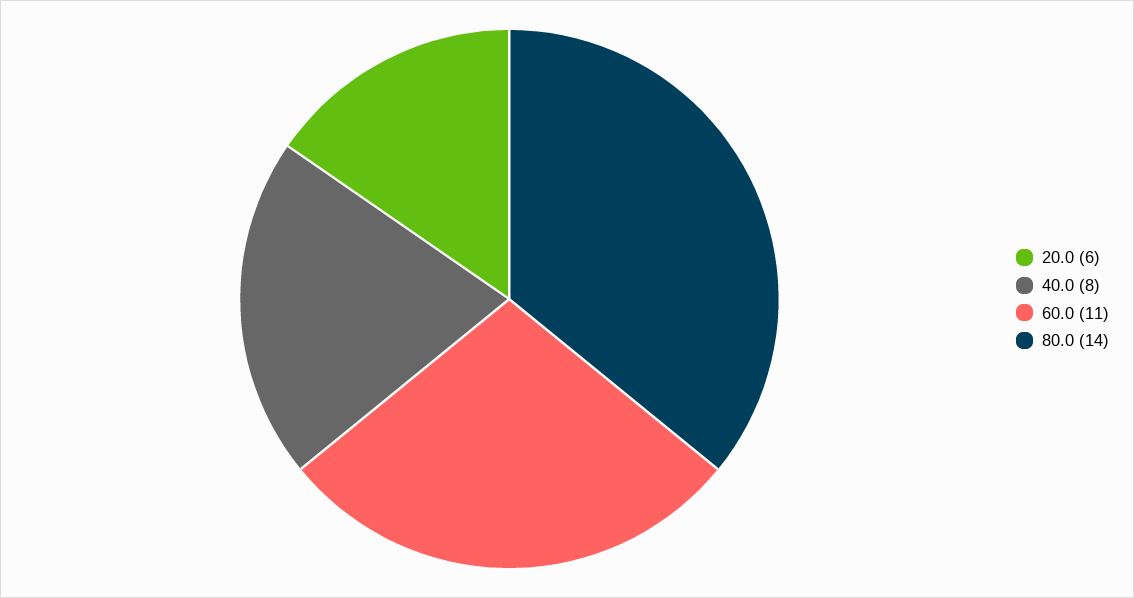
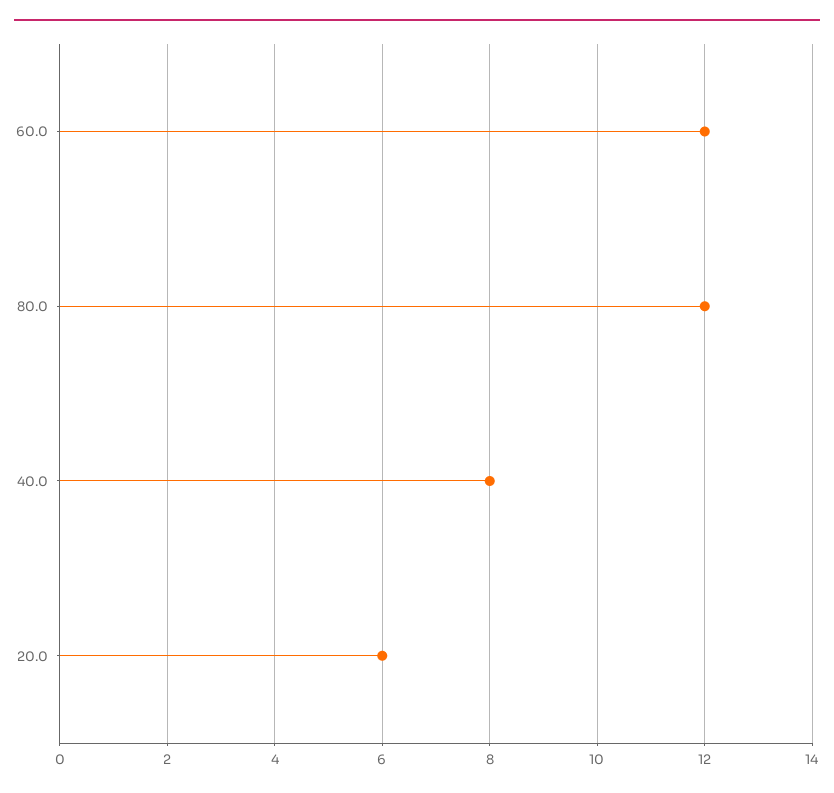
  {
    "20.0": 6,
    "40.0": 8,
-   "60.0": 11,
+   "60.0": 12,
-   "80.0": 14
+   "80.0": 12
  }

